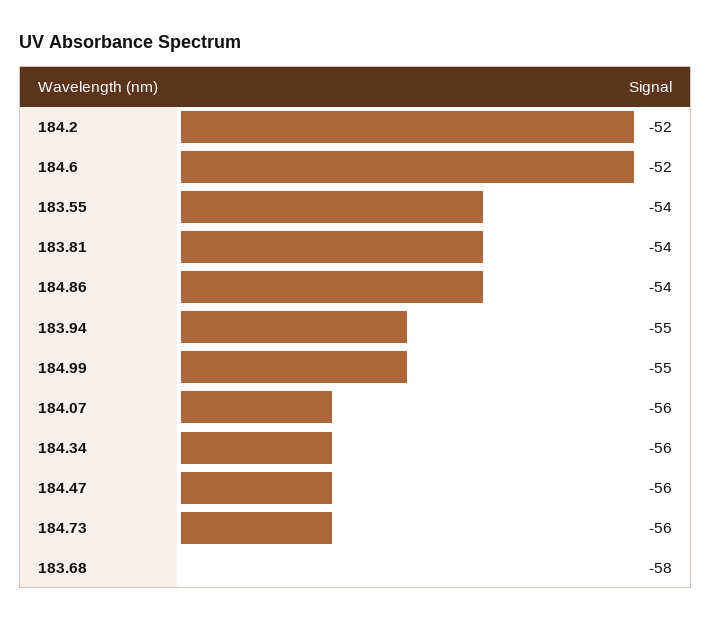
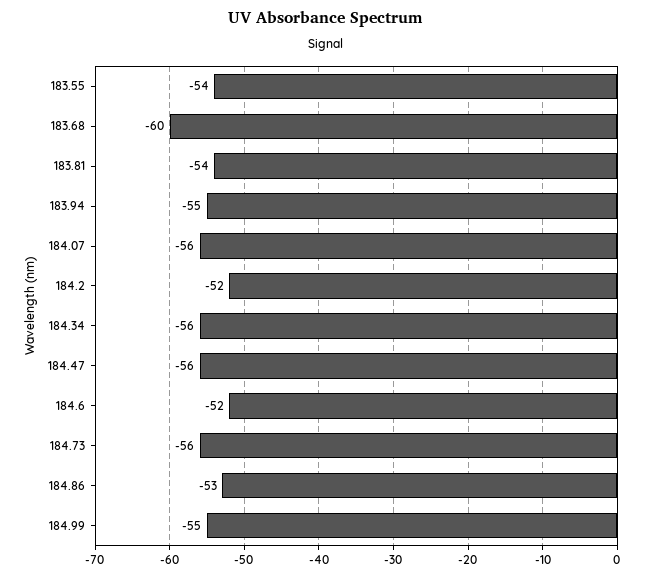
  {
    "184.2": -52,
    "184.6": -52,
    "183.55": -54,
    "183.81": -54,
-   "184.86": -54,
+   "184.86": -53,
    "183.94": -55,
    "184.99": -55,
    "184.07": -56,
    "184.34": -56,
    "184.47": -56,
    "184.73": -56,
-   "183.68": -58
+   "183.68": -60
  }

